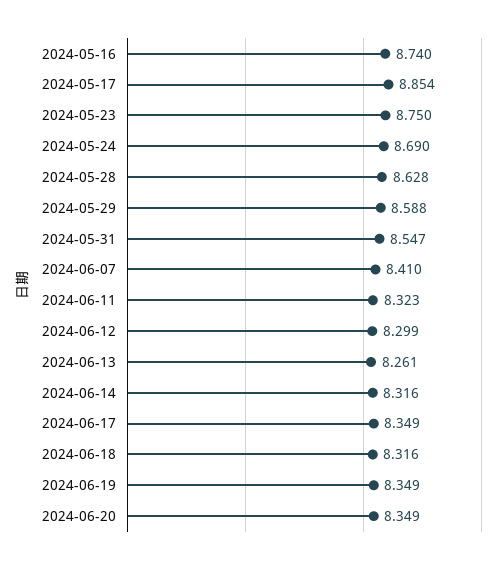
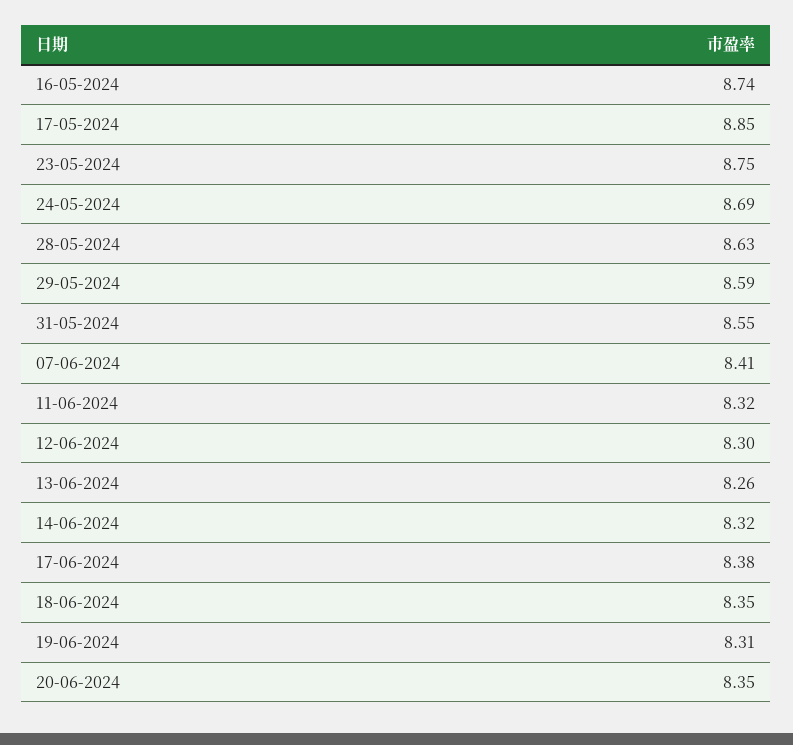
  {
    "2024-05-16": 8.74,
    "2024-05-17": 8.854,
    "2024-05-23": 8.75,
    "2024-05-24": 8.69,
    "2024-05-28": 8.628,
    "2024-05-29": 8.588,
    "2024-05-31": 8.547,
    "2024-06-07": 8.41,
    "2024-06-11": 8.323,
    "2024-06-12": 8.299,
    "2024-06-13": 8.261,
    "2024-06-14": 8.316,
-   "2024-06-17": 8.349,
+   "2024-06-17": 8.38,
-   "2024-06-18": 8.316,
+   "2024-06-18": 8.35,
-   "2024-06-19": 8.349,
+   "2024-06-19": 8.31,
    "2024-06-20": 8.349
  }

